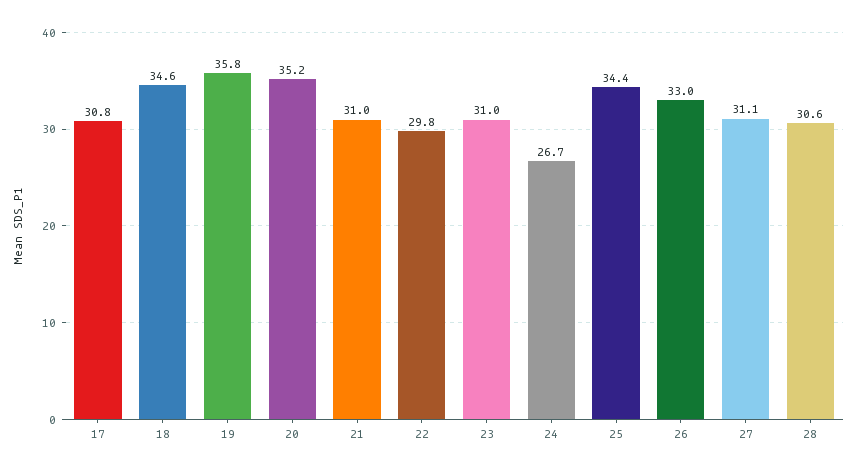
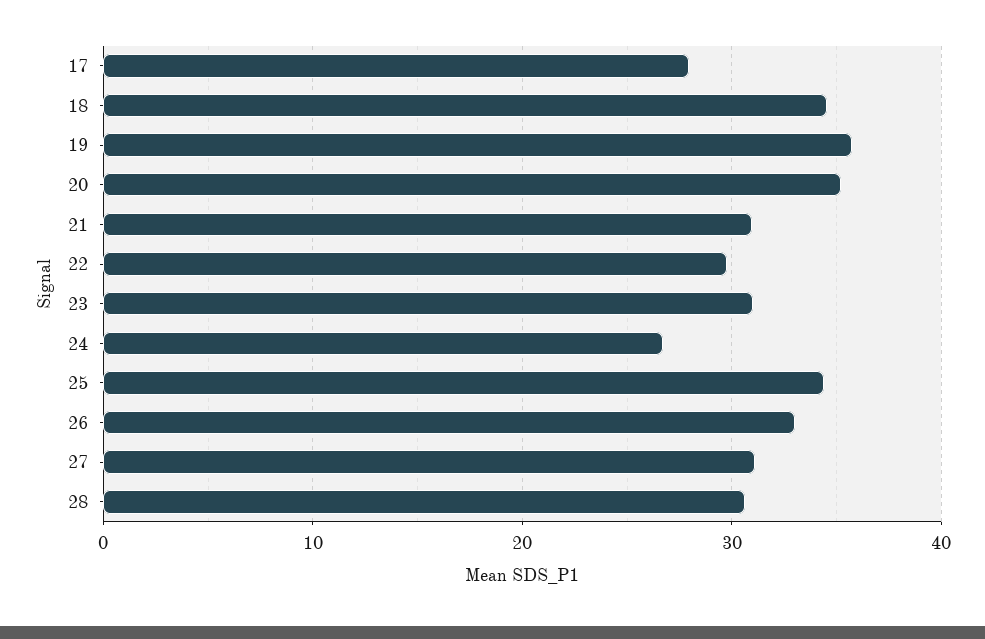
  {
-   "17": 30.8,
+   "17": 28,
    "18": 34.6,
    "19": 35.8,
    "20": 35.2,
    "21": 31,
    "22": 29.8,
    "23": 31,
    "24": 26.7,
    "25": 34.4,
    "26": 33,
    "27": 31.1,
    "28": 30.6
  }

